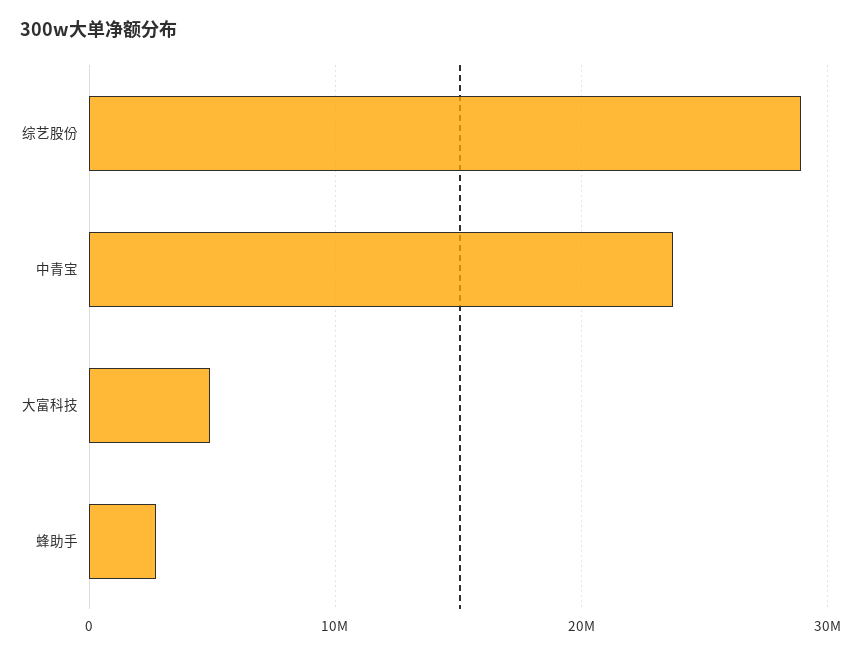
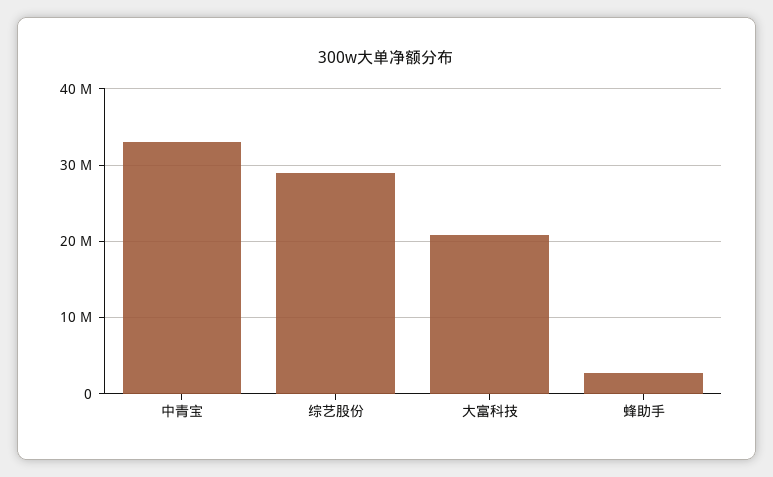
  {
    "综艺股份": 29000000,
-   "中青宝": 24000000,
+   "中青宝": 33000000,
-   "大富科技": 5000000,
+   "大富科技": 21000000,
    "蜂助手": 3000000
  }

